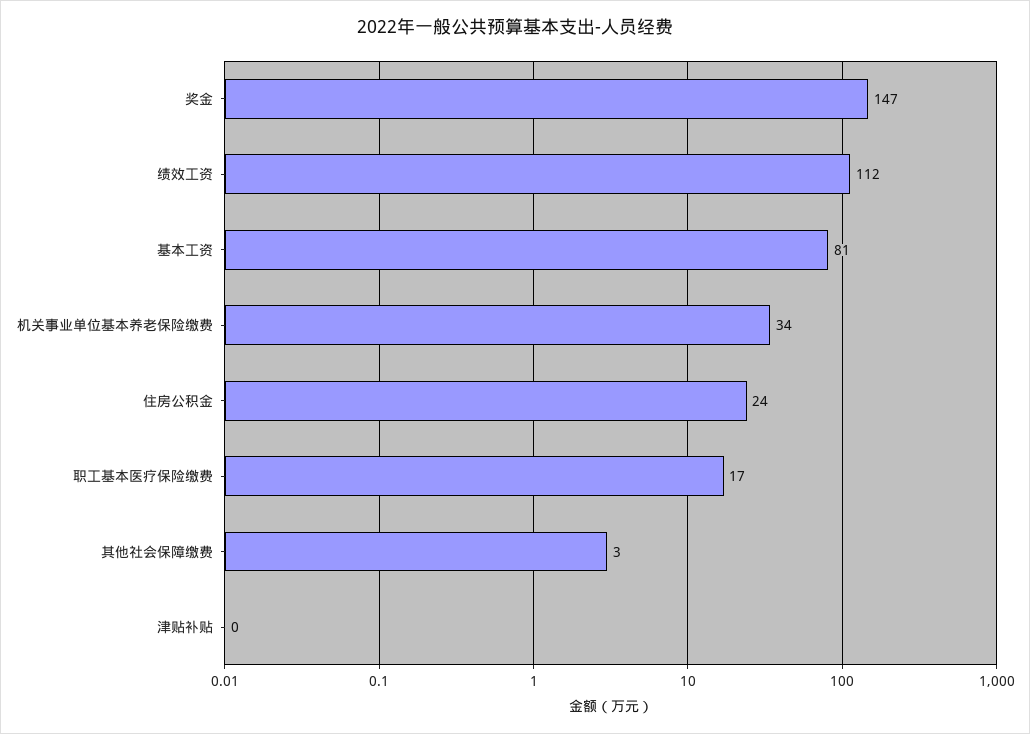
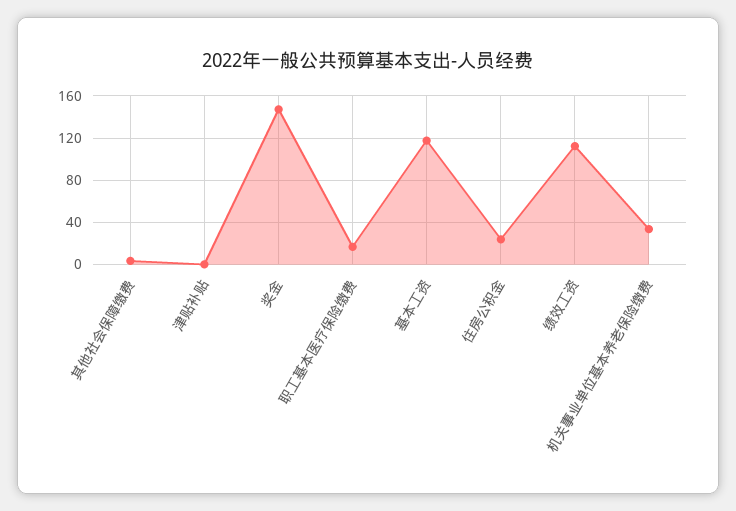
  {
    "奖金": 147,
    "绩效工资": 112,
-   "基本工资": 81,
+   "基本工资": 120,
    "机关事业单位基本养老保险缴费": 34,
    "住房公积金": 24,
    "职工基本医疗保险缴费": 17,
    "其他社会保障缴费": 3,
    "津贴补贴": 0
  }

